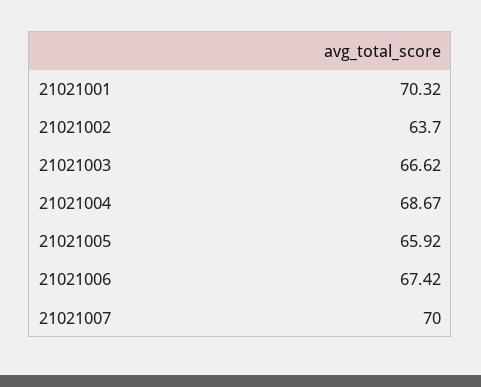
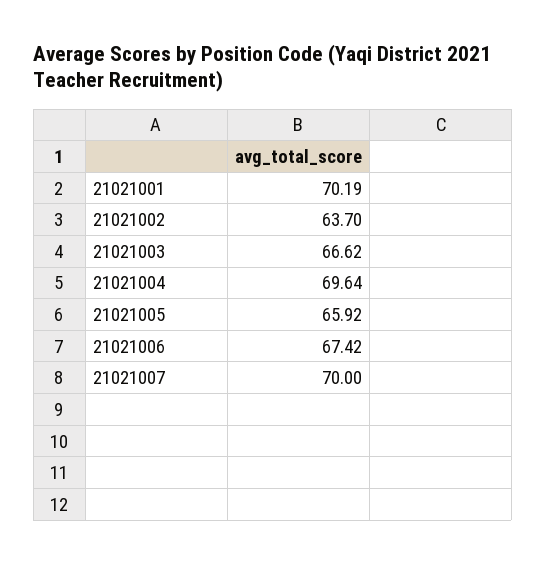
  {
-   "21021001": 70.32,
+   "21021001": 70.19,
    "21021002": 63.7,
    "21021003": 66.62,
-   "21021004": 68.67,
+   "21021004": 69.64,
    "21021005": 65.92,
    "21021006": 67.42,
    "21021007": 70
  }

